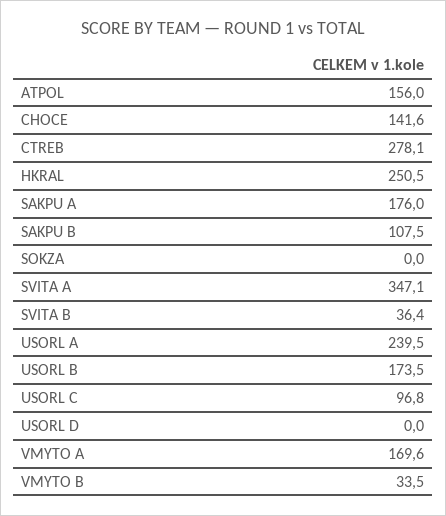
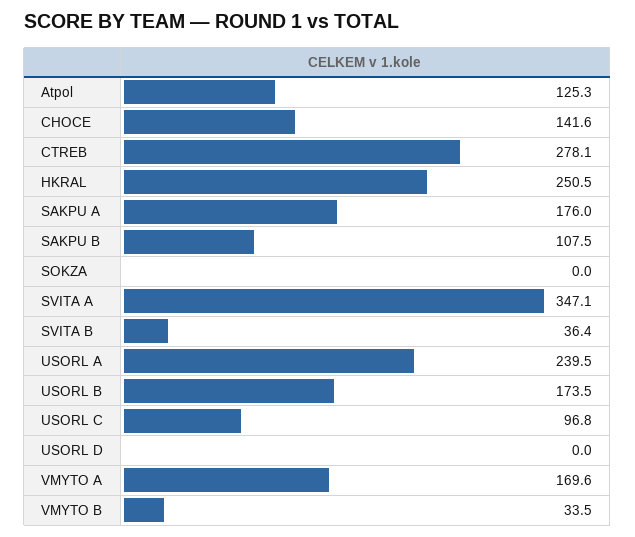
  {
-   "ATPOL": 156,
+   "ATPOL": 125.3,
    "CHOCE": 141.6,
    "CTREB": 278.1,
    "HKRAL": 250.5,
    "SAKPU A": 176,
    "SAKPU B": 107.5,
    "SOKZA": 0,
    "SVITA A": 347.1,
    "SVITA B": 36.4,
    "USORL A": 239.5,
    "USORL B": 173.5,
    "USORL C": 96.8,
    "USORL D": 0,
    "VMYTO A": 169.6,
    "VMYTO B": 33.5
  }

